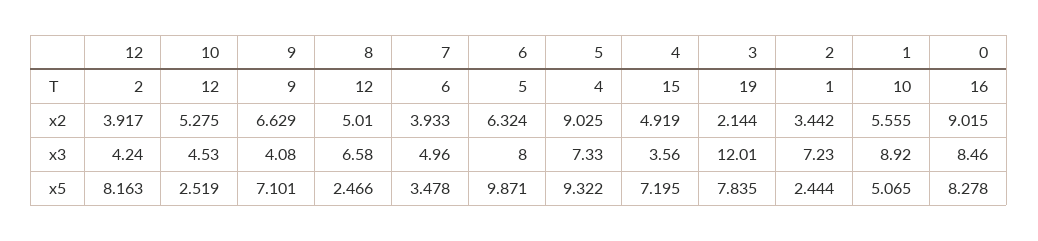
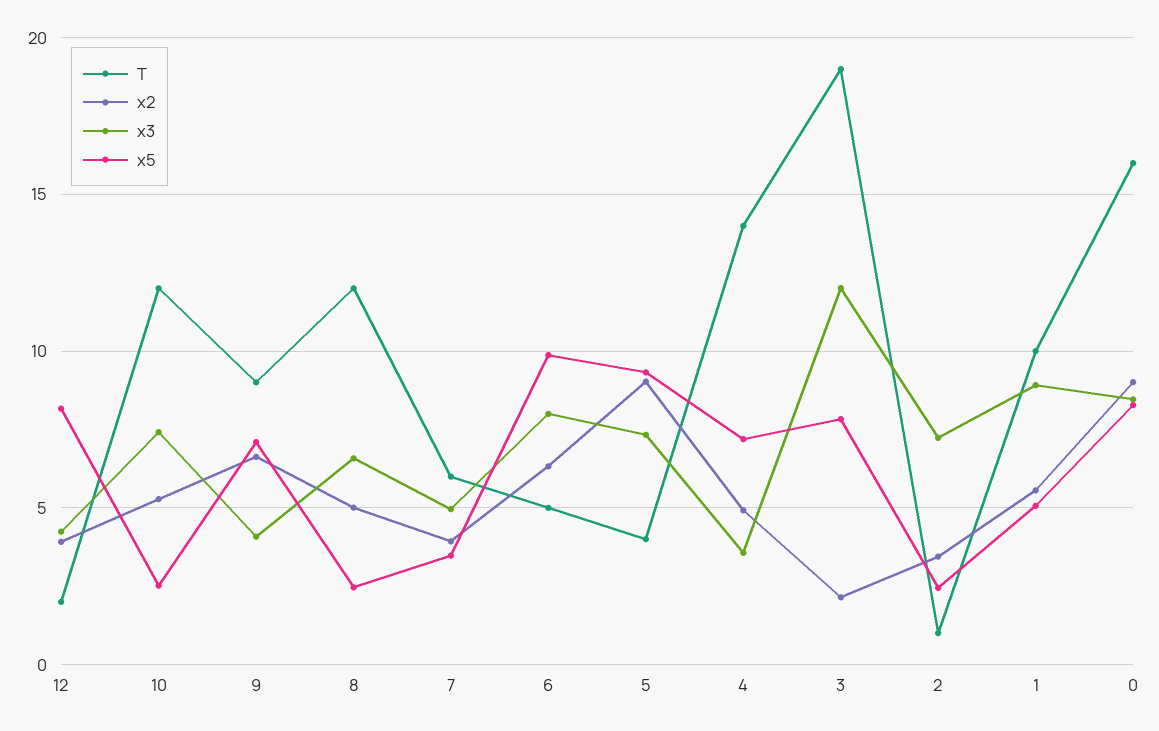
  {
    "T": {
      "12": 2,
      "10": 12,
      "9": 9,
      "8": 12,
      "7": 6,
      "6": 5,
      "5": 4,
-     "4": 15,
+     "4": 14,
      "3": 19,
      "2": 1,
      "1": 10,
      "0": 16
    },
    "x2": {
      "12": 3.917,
      "10": 5.275,
      "9": 6.629,
      "8": 5.01,
      "7": 3.933,
      "6": 6.324,
      "5": 9.025,
      "4": 4.919,
      "3": 2.144,
      "2": 3.442,
      "1": 5.555,
      "0": 9.015
    },
    "x3": {
      "12": 4.24,
-     "10": 4.53,
+     "10": 7.5,
      "9": 4.08,
      "8": 6.58,
      "7": 4.96,
      "6": 8,
      "5": 7.33,
      "4": 3.56,
      "3": 12.01,
      "2": 7.23,
      "1": 8.92,
      "0": 8.46
    },
    "x5": {
      "12": 8.163,
      "10": 2.519,
      "9": 7.101,
      "8": 2.466,
      "7": 3.478,
      "6": 9.871,
      "5": 9.322,
      "4": 7.195,
      "3": 7.835,
      "2": 2.444,
      "1": 5.065,
      "0": 8.278
    }
  }

